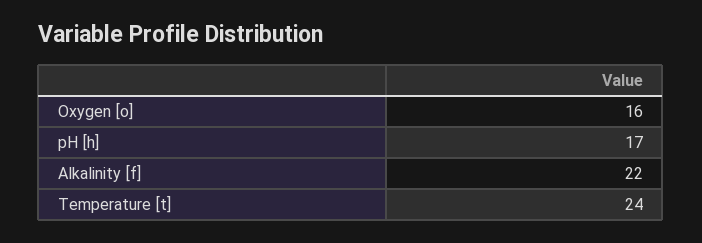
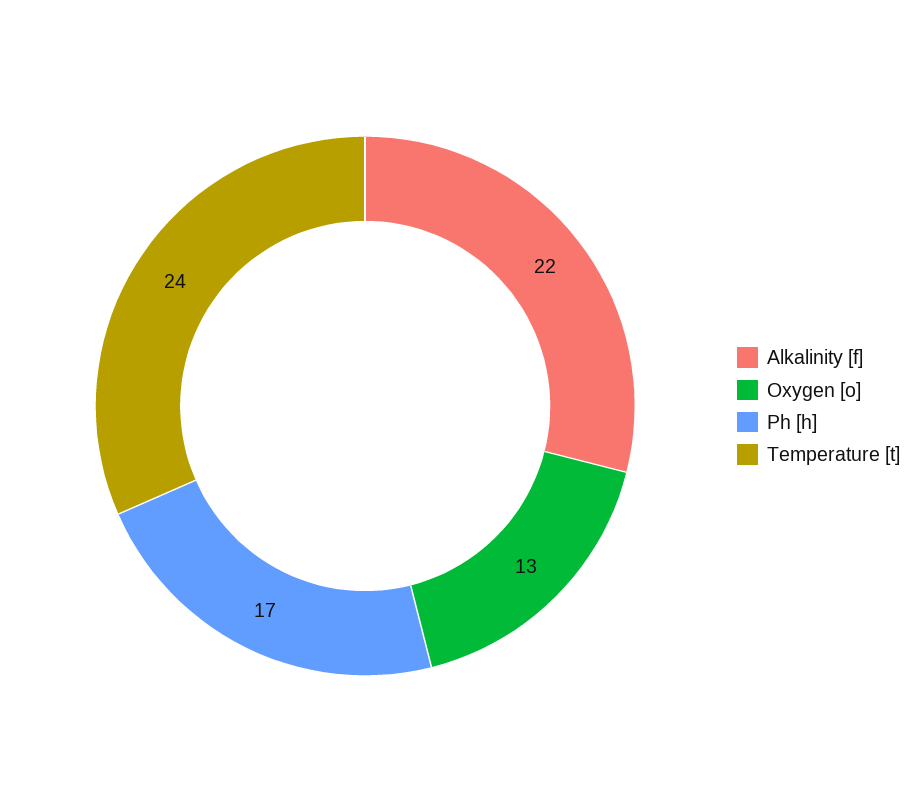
  {
-   "Oxygen [o]": 16,
+   "Oxygen [o]": 13,
    "pH [h]": 17,
    "Alkalinity [f]": 22,
    "Temperature [t]": 24
  }

